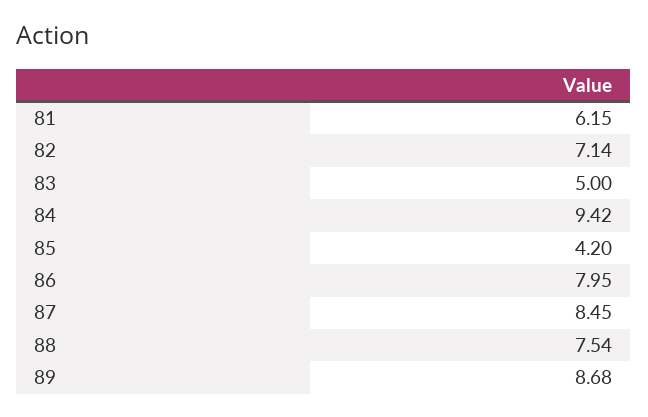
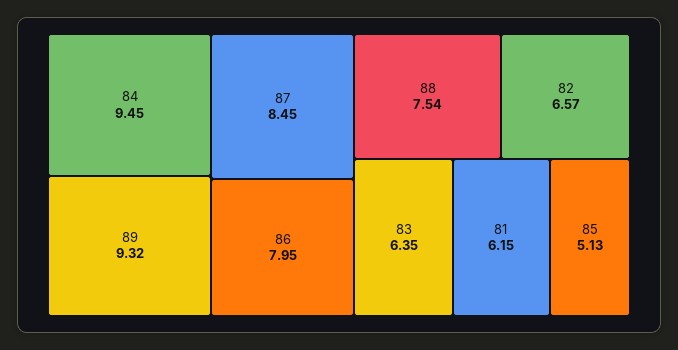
  {
    "81": 6.15,
-   "82": 7.14,
+   "82": 6.57,
-   "83": 5,
+   "83": 6.35,
-   "84": 9.42,
+   "84": 9.45,
-   "85": 4.2,
+   "85": 5.13,
    "86": 7.95,
    "87": 8.45,
    "88": 7.54,
-   "89": 8.68
+   "89": 9.32
  }

